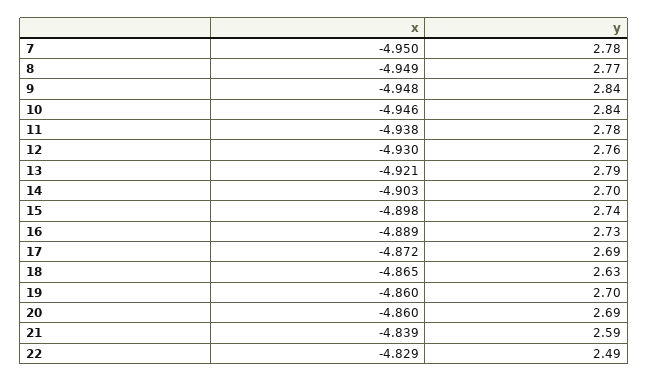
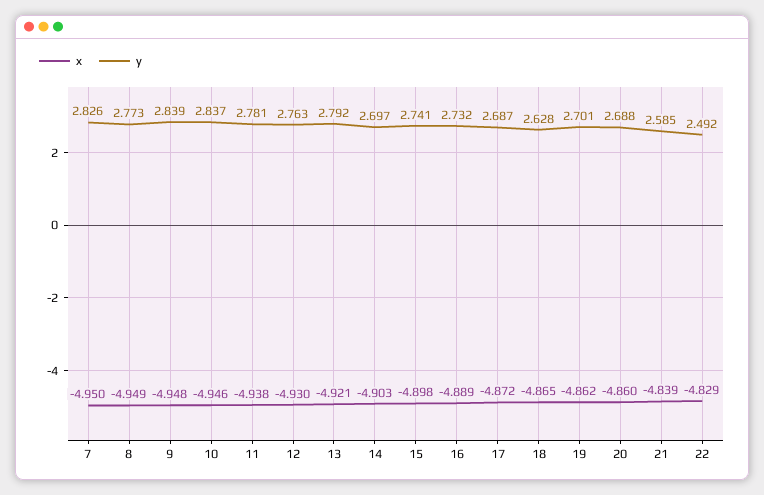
  {
    "x": {
      "7": -4.95,
      "8": -4.949,
      "9": -4.948,
      "10": -4.946,
      "11": -4.938,
      "12": -4.93,
      "13": -4.921,
      "14": -4.903,
      "15": -4.898,
      "16": -4.889,
      "17": -4.872,
      "18": -4.865,
-     "19": -4.86,
+     "19": -4.862,
      "20": -4.86,
      "21": -4.839,
      "22": -4.829
    },
    "y": {
-     "7": 2.78,
+     "7": 2.826,
      "8": 2.773,
      "9": 2.839,
      "10": 2.837,
      "11": 2.781,
      "12": 2.763,
      "13": 2.792,
      "14": 2.697,
      "15": 2.741,
      "16": 2.732,
      "17": 2.687,
      "18": 2.628,
      "19": 2.701,
      "20": 2.688,
      "21": 2.585,
      "22": 2.492
    }
  }

